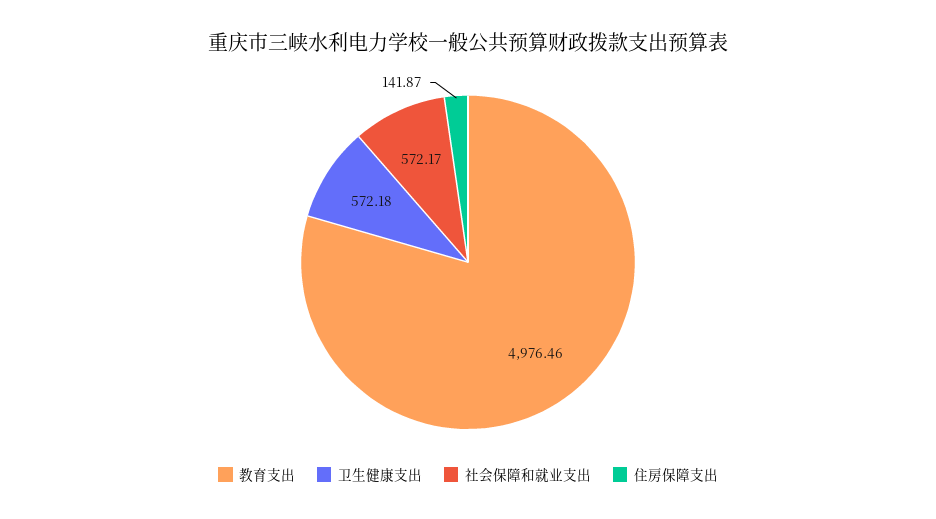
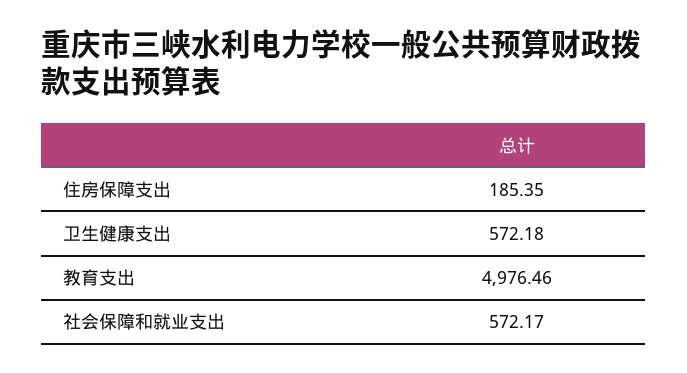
  {
    "教育支出": 4976.46,
    "卫生健康支出": 572.18,
    "社会保障和就业支出": 572.17,
-   "住房保障支出": 141.87
+   "住房保障支出": 185.35
  }

